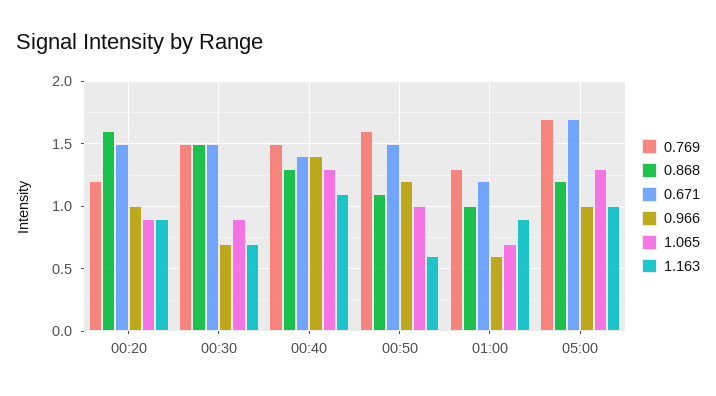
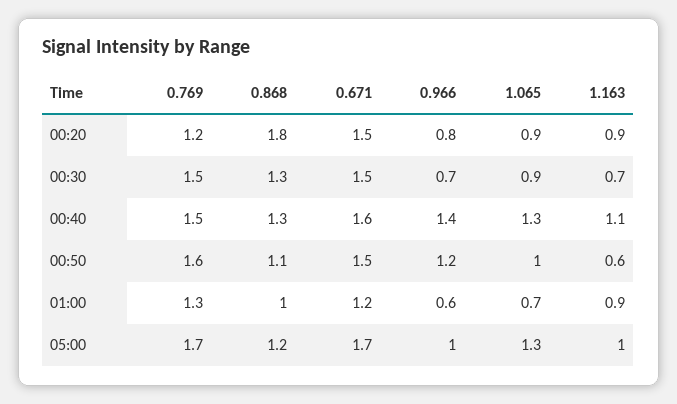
  {
    "0.769": {
      "00:20": 1.2,
      "00:30": 1.5,
      "00:40": 1.5,
      "00:50": 1.6,
      "01:00": 1.3,
      "05:00": 1.7
    },
    "0.868": {
-     "00:20": 1.6,
+     "00:20": 1.8,
-     "00:30": 1.5,
+     "00:30": 1.3,
      "00:40": 1.3,
      "00:50": 1.1,
      "01:00": 1,
      "05:00": 1.2
    },
    "0.671": {
      "00:20": 1.5,
      "00:30": 1.5,
-     "00:40": 1.4,
+     "00:40": 1.6,
      "00:50": 1.5,
      "01:00": 1.2,
      "05:00": 1.7
    },
    "0.966": {
-     "00:20": 1,
+     "00:20": 0.8,
      "00:30": 0.7,
      "00:40": 1.4,
      "00:50": 1.2,
      "01:00": 0.6,
      "05:00": 1
    },
    "1.065": {
      "00:20": 0.9,
      "00:30": 0.9,
      "00:40": 1.3,
      "00:50": 1,
      "01:00": 0.7,
      "05:00": 1.3
    },
    "1.163": {
      "00:20": 0.9,
      "00:30": 0.7,
      "00:40": 1.1,
      "00:50": 0.6,
      "01:00": 0.9,
      "05:00": 1
    }
  }

